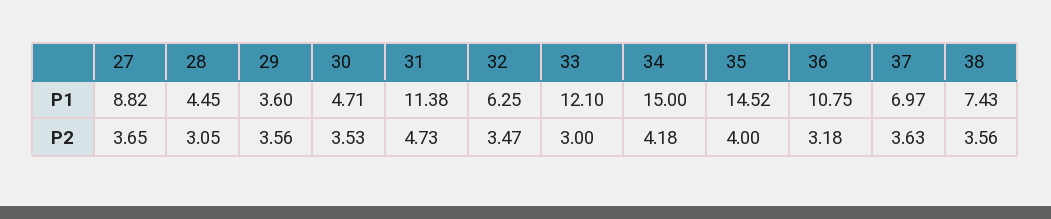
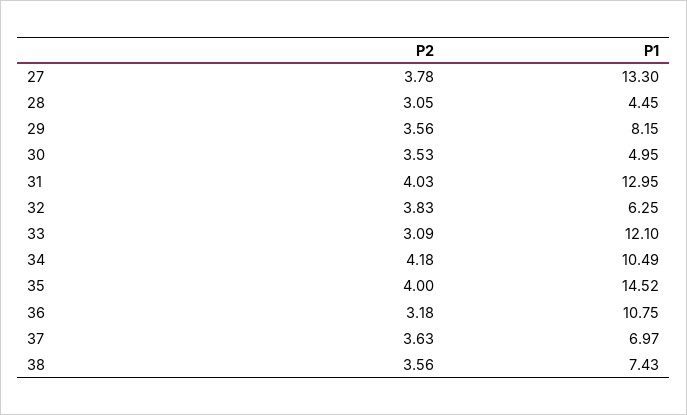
  {
    "27": {
-     "P1": 8.82,
+     "P1": 13.3,
-     "P2": 3.65
+     "P2": 3.78
    },
    "28": {
      "P1": 4.45,
      "P2": 3.05
    },
    "29": {
-     "P1": 3.6,
+     "P1": 8.15,
      "P2": 3.56
    },
    "30": {
-     "P1": 4.71,
+     "P1": 4.95,
      "P2": 3.53
    },
    "31": {
-     "P1": 11.38,
+     "P1": 12.95,
-     "P2": 4.73
+     "P2": 4.03
    },
    "32": {
      "P1": 6.25,
-     "P2": 3.47
+     "P2": 3.83
    },
    "33": {
      "P1": 12.1,
-     "P2": 3
+     "P2": 3.09
    },
    "34": {
-     "P1": 15,
+     "P1": 10.49,
      "P2": 4.18
    },
    "35": {
      "P1": 14.52,
      "P2": 4
    },
    "36": {
      "P1": 10.75,
      "P2": 3.18
    },
    "37": {
      "P1": 6.97,
      "P2": 3.63
    },
    "38": {
      "P1": 7.43,
      "P2": 3.56
    }
  }

